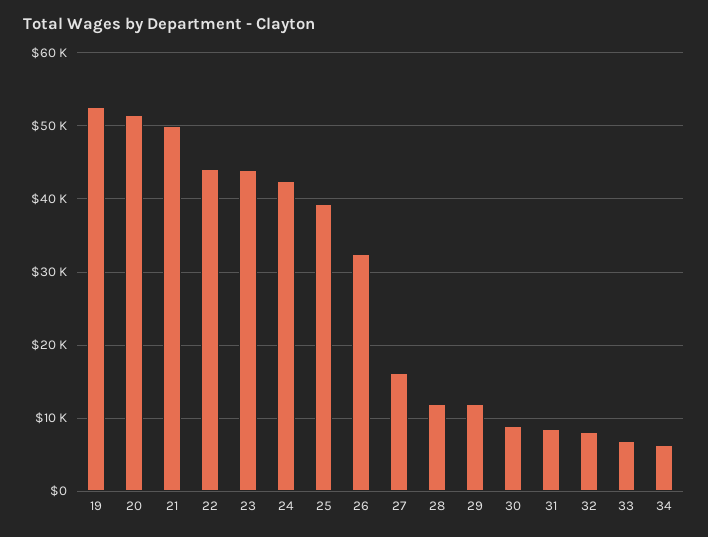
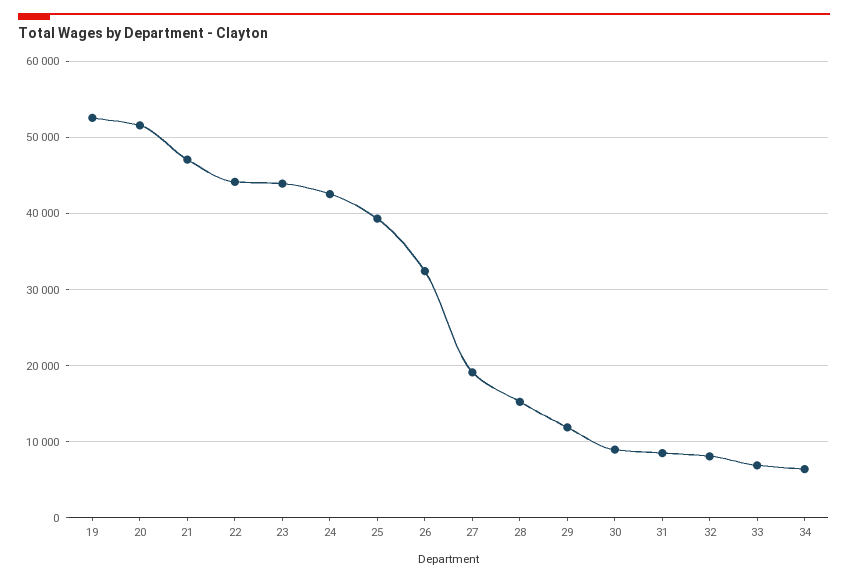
  {
    "19": 53000,
    "20": 52000,
-   "21": 50000,
+   "21": 47000,
    "22": 44000,
    "23": 44000,
    "24": 43000,
    "25": 39000,
    "26": 32000,
-   "27": 16000,
+   "27": 19000,
-   "28": 12000,
+   "28": 15000,
    "29": 12000,
    "30": 9000,
    "31": 9000,
    "32": 8000,
    "33": 7000,
    "34": 6000
  }

